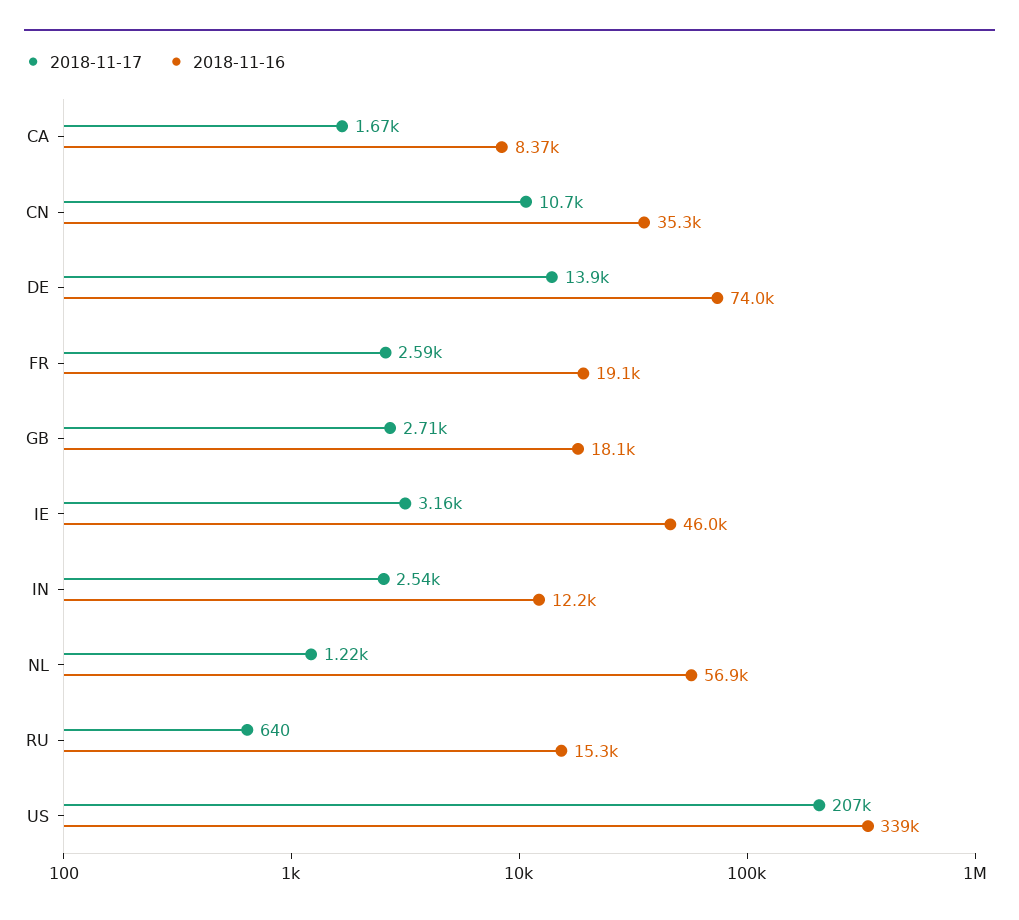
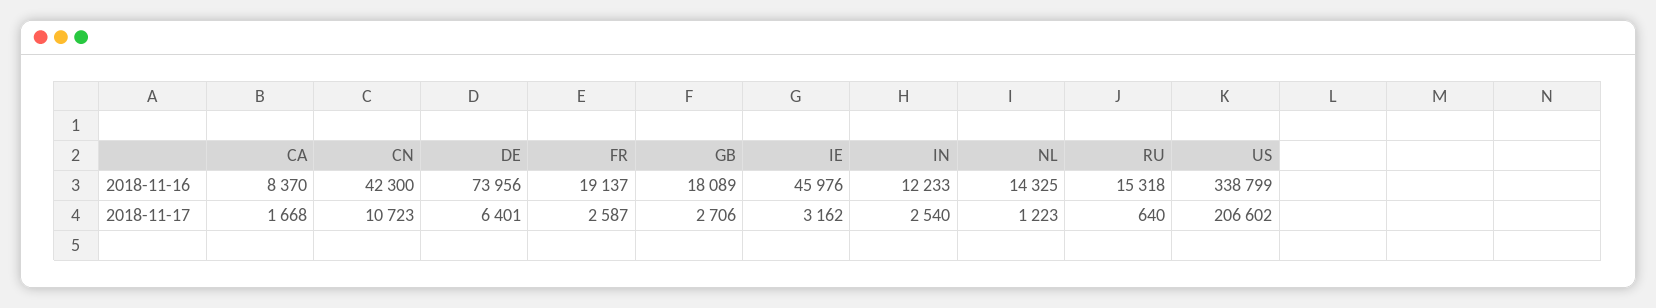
  {
    "2018-11-17": {
      "CA": 1668,
      "CN": 10723,
-     "DE": 13900,
+     "DE": 6401,
      "FR": 2587,
      "GB": 2706,
      "IE": 3162,
      "IN": 2540,
      "NL": 1223,
      "RU": 640,
      "US": 206602
    },
    "2018-11-16": {
      "CA": 8370,
-     "CN": 35300,
+     "CN": 42300,
      "DE": 73956,
      "FR": 19137,
      "GB": 18089,
      "IE": 45976,
      "IN": 12233,
-     "NL": 56900,
+     "NL": 14325,
      "RU": 15318,
      "US": 338799
    }
  }

